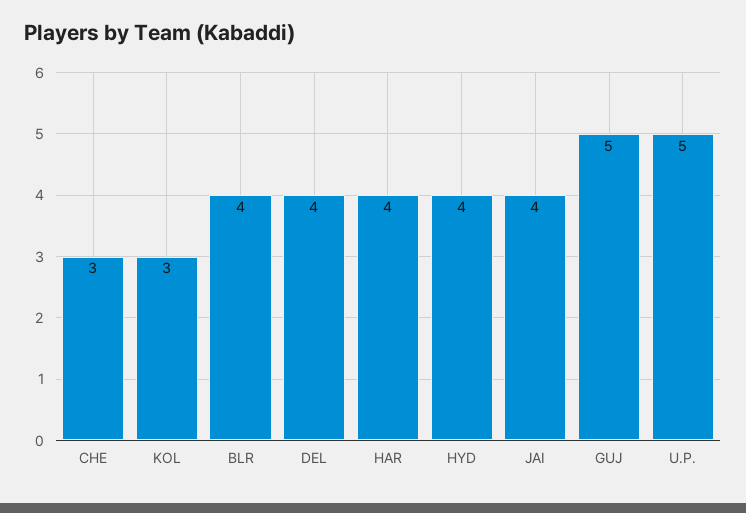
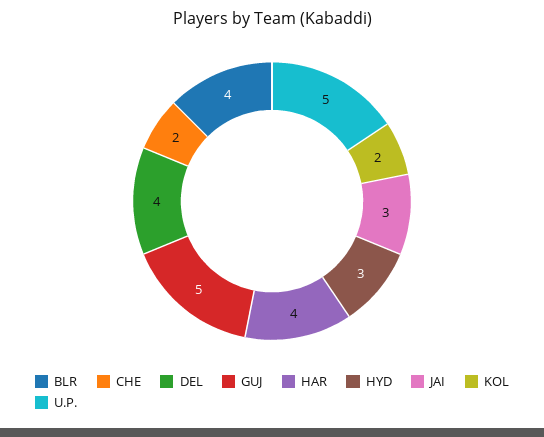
  {
-   "CHE": 3,
+   "CHE": 2,
-   "KOL": 3,
+   "KOL": 2,
    "BLR": 4,
    "DEL": 4,
    "HAR": 4,
-   "HYD": 4,
+   "HYD": 3,
-   "JAI": 4,
+   "JAI": 3,
    "GUJ": 5,
    "U.P.": 5
  }

